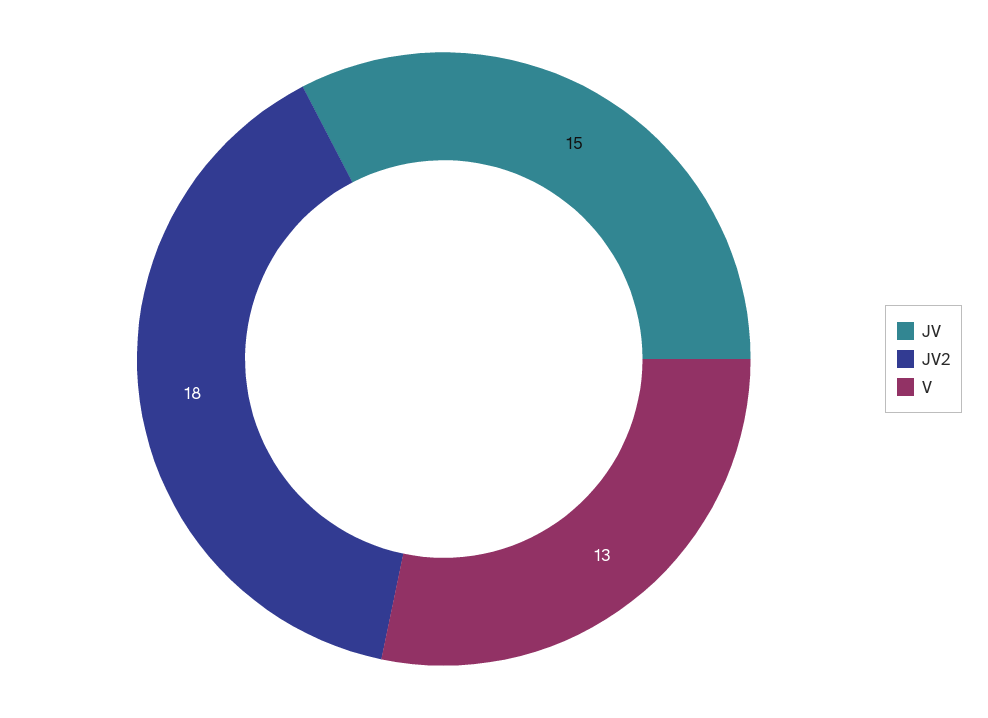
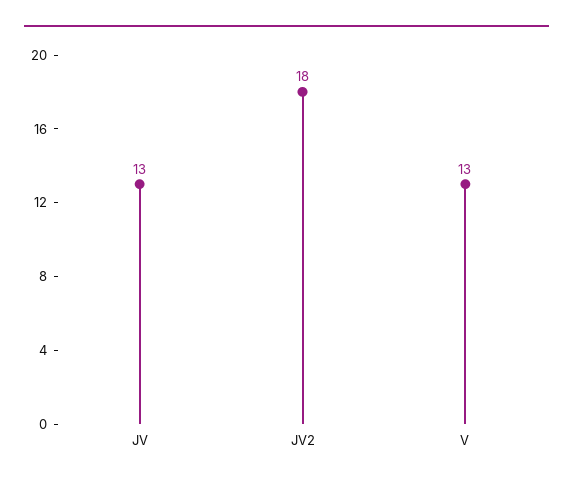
  {
-   "JV": 15,
+   "JV": 13,
    "JV2": 18,
    "V": 13
  }

